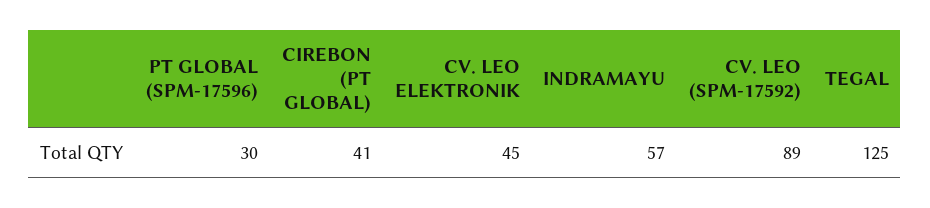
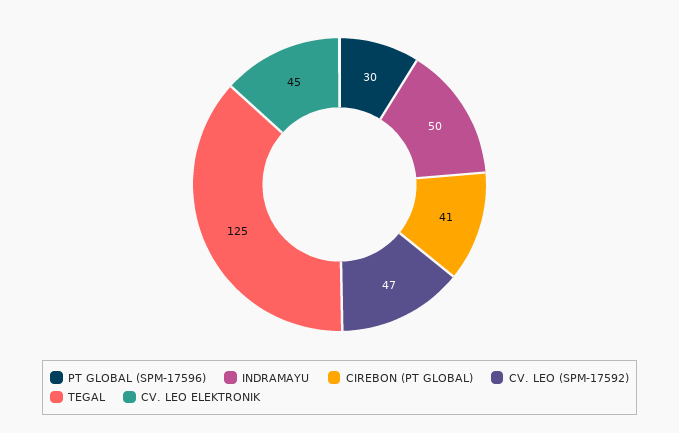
  {
    "PT GLOBAL (SPM-17596)": 30,
    "CIREBON (PT GLOBAL)": 41,
    "CV. LEO ELEKTRONIK": 45,
-   "INDRAMAYU": 57,
+   "INDRAMAYU": 50,
-   "CV. LEO (SPM-17592)": 89,
+   "CV. LEO (SPM-17592)": 47,
    "TEGAL": 125
  }

